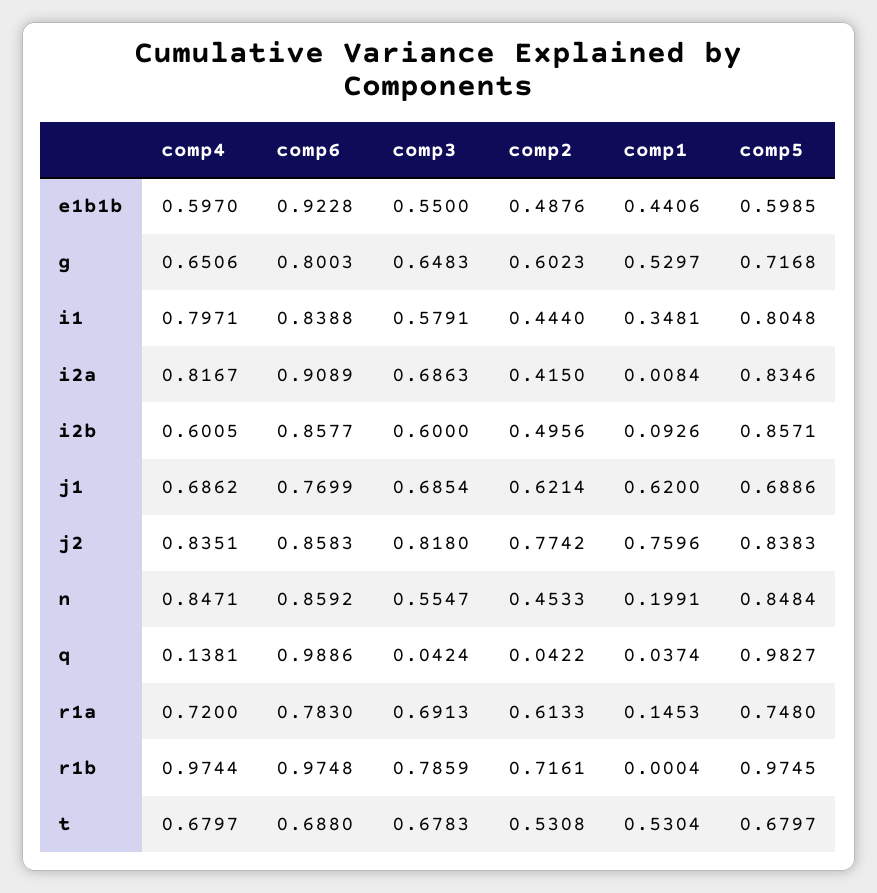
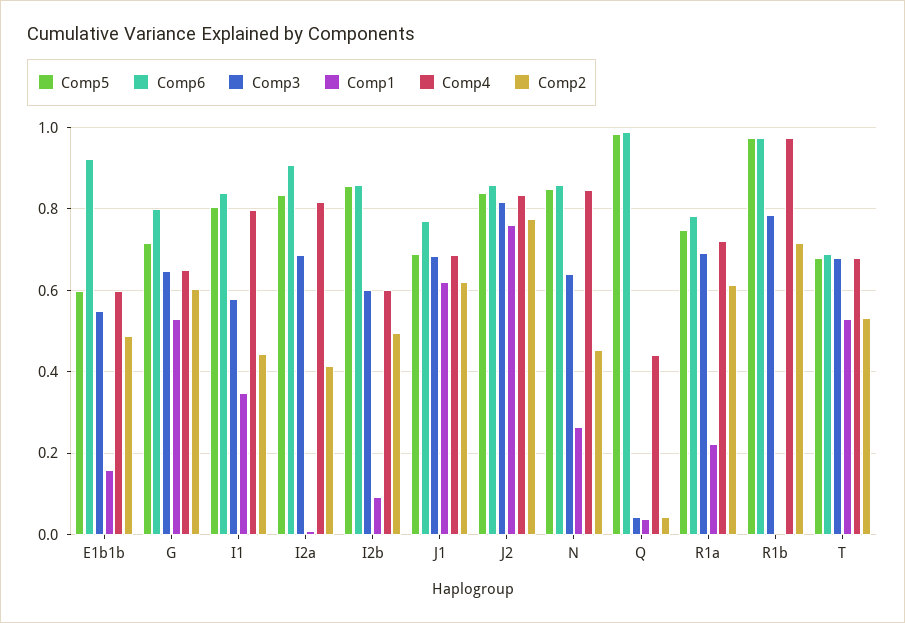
  {
    "comp4": {
      "e1b1b": 0.597,
      "g": 0.6506,
      "i1": 0.7971,
      "i2a": 0.8167,
      "i2b": 0.6005,
      "j1": 0.6862,
      "j2": 0.8351,
      "n": 0.8471,
-     "q": 0.1381,
+     "q": 0.44,
      "r1a": 0.72,
      "r1b": 0.9744,
      "t": 0.6797
    },
    "comp6": {
      "e1b1b": 0.9228,
      "g": 0.8003,
      "i1": 0.8388,
      "i2a": 0.9089,
      "i2b": 0.8577,
      "j1": 0.7699,
      "j2": 0.8583,
      "n": 0.8592,
      "q": 0.9886,
      "r1a": 0.783,
      "r1b": 0.9748,
      "t": 0.688
    },
    "comp3": {
      "e1b1b": 0.55,
      "g": 0.6483,
      "i1": 0.5791,
      "i2a": 0.6863,
      "i2b": 0.6,
      "j1": 0.6854,
      "j2": 0.818,
-     "n": 0.5547,
+     "n": 0.64,
      "q": 0.0424,
      "r1a": 0.6913,
      "r1b": 0.7859,
      "t": 0.6783
    },
    "comp2": {
      "e1b1b": 0.4876,
      "g": 0.6023,
      "i1": 0.444,
      "i2a": 0.415,
      "i2b": 0.4956,
      "j1": 0.6214,
      "j2": 0.7742,
      "n": 0.4533,
      "q": 0.0422,
      "r1a": 0.6133,
      "r1b": 0.7161,
      "t": 0.5308
    },
    "comp1": {
-     "e1b1b": 0.4406,
+     "e1b1b": 0.16,
      "g": 0.5297,
      "i1": 0.3481,
      "i2a": 0.0084,
      "i2b": 0.0926,
      "j1": 0.62,
      "j2": 0.7596,
-     "n": 0.1991,
+     "n": 0.26,
      "q": 0.0374,
-     "r1a": 0.1453,
+     "r1a": 0.22,
      "r1b": 0.0004,
      "t": 0.5304
    },
    "comp5": {
      "e1b1b": 0.5985,
      "g": 0.7168,
      "i1": 0.8048,
      "i2a": 0.8346,
      "i2b": 0.8571,
      "j1": 0.6886,
      "j2": 0.8383,
      "n": 0.8484,
      "q": 0.9827,
      "r1a": 0.748,
      "r1b": 0.9745,
      "t": 0.6797
    }
  }

